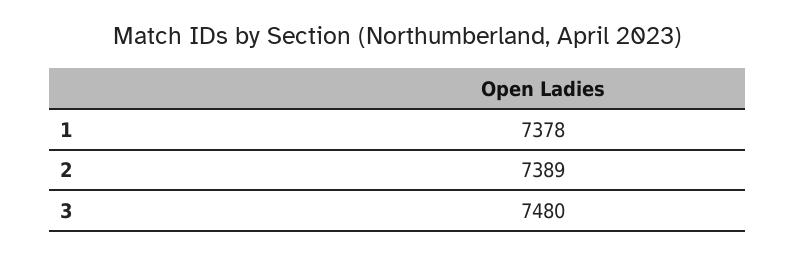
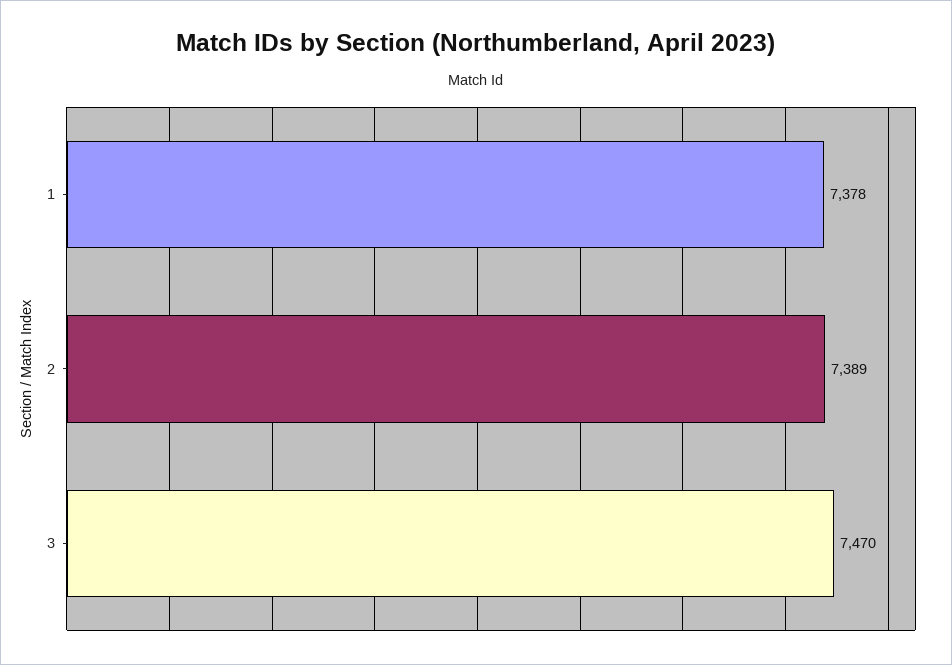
  {
    "1": 7378,
    "2": 7389,
-   "3": 7480
+   "3": 7470
  }

